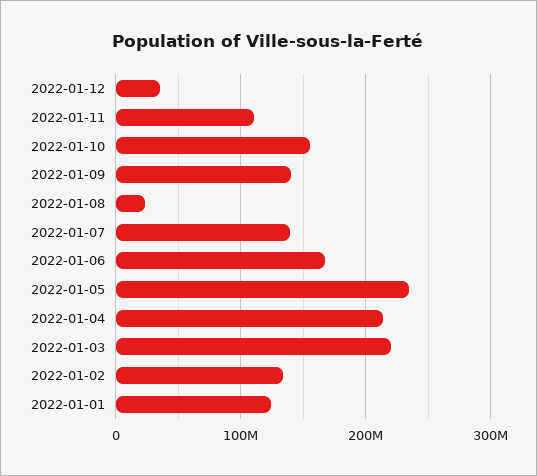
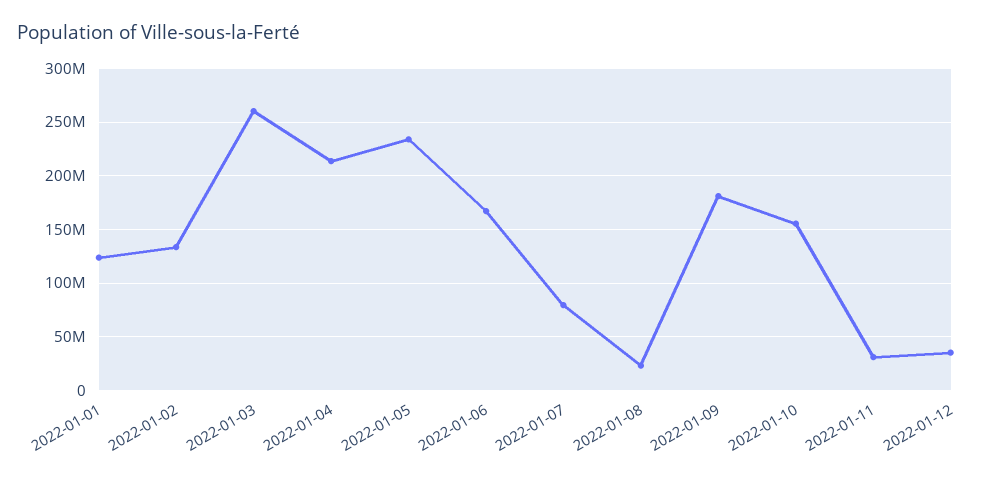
  {
    "2022-01-12": 40000000,
-   "2022-01-11": 110000000,
+   "2022-01-11": 30000000,
    "2022-01-10": 160000000,
-   "2022-01-09": 140000000,
+   "2022-01-09": 180000000,
    "2022-01-08": 20000000,
-   "2022-01-07": 140000000,
+   "2022-01-07": 80000000,
    "2022-01-06": 170000000,
    "2022-01-05": 230000000,
    "2022-01-04": 210000000,
-   "2022-01-03": 220000000,
+   "2022-01-03": 260000000,
    "2022-01-02": 130000000,
    "2022-01-01": 120000000
  }

